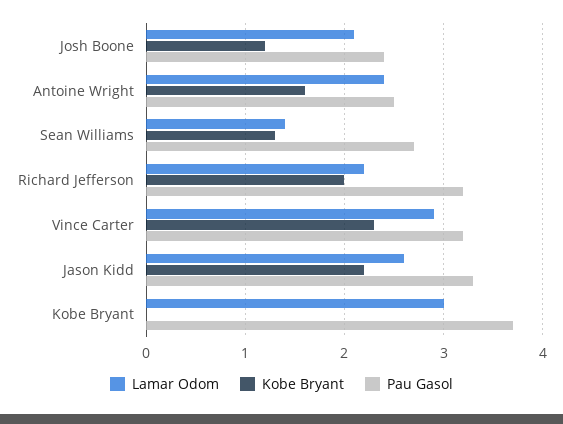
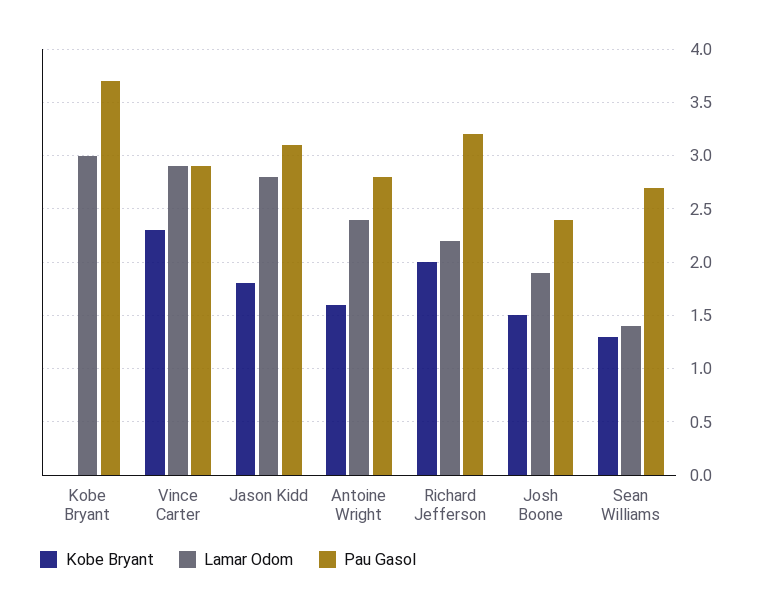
  {
    "Lamar Odom": {
-     "Josh Boone": 2.1,
+     "Josh Boone": 1.9,
      "Antoine Wright": 2.4,
      "Sean Williams": 1.4,
      "Richard Jefferson": 2.2,
      "Vince Carter": 2.9,
-     "Jason Kidd": 2.6,
+     "Jason Kidd": 2.8,
      "Kobe Bryant": 3
    },
    "Kobe Bryant": {
-     "Josh Boone": 1.2,
+     "Josh Boone": 1.5,
      "Antoine Wright": 1.6,
      "Sean Williams": 1.3,
      "Richard Jefferson": 2,
      "Vince Carter": 2.3,
-     "Jason Kidd": 2.2,
+     "Jason Kidd": 1.8,
      "Kobe Bryant": 0
    },
    "Pau Gasol": {
      "Josh Boone": 2.4,
-     "Antoine Wright": 2.5,
+     "Antoine Wright": 2.8,
      "Sean Williams": 2.7,
      "Richard Jefferson": 3.2,
-     "Vince Carter": 3.2,
+     "Vince Carter": 2.9,
-     "Jason Kidd": 3.3,
+     "Jason Kidd": 3.1,
      "Kobe Bryant": 3.7
    }
  }

